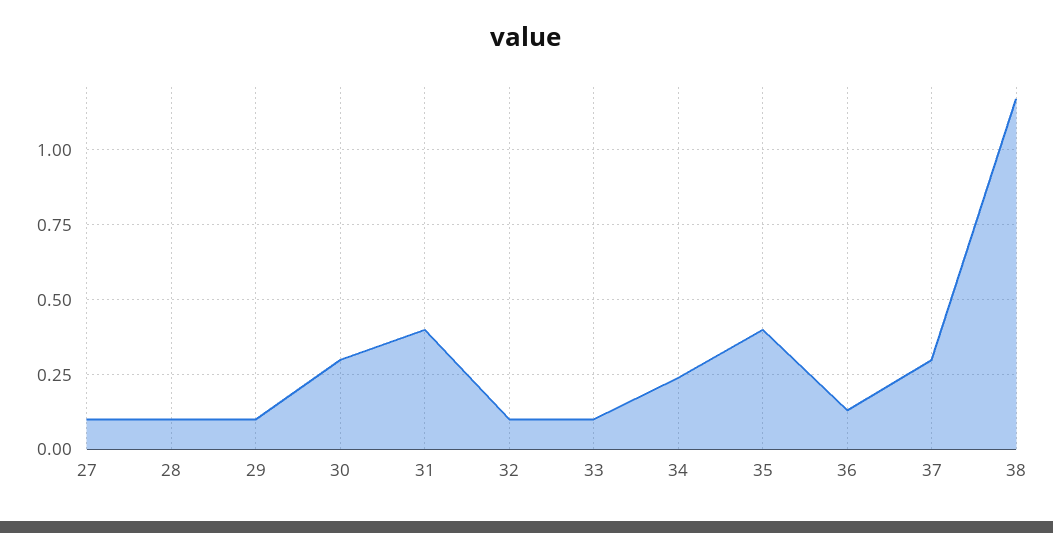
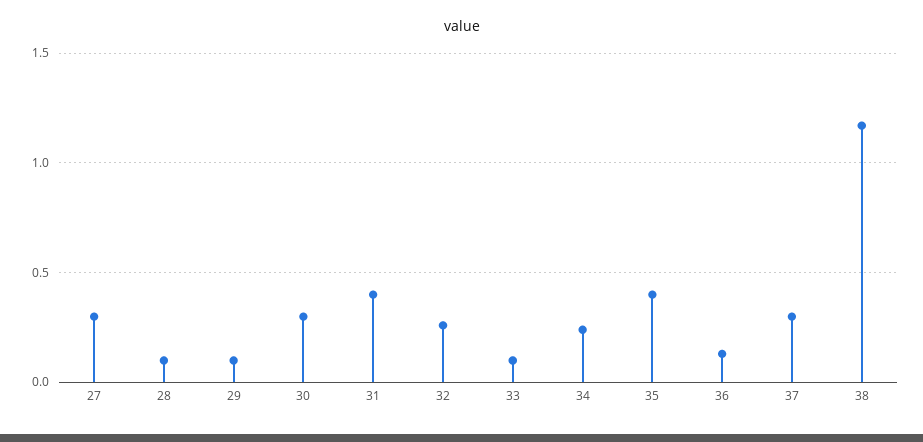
  {
-   "27": 0.1,
+   "27": 0.3,
    "28": 0.1,
    "29": 0.1,
    "30": 0.3,
    "31": 0.4,
-   "32": 0.1,
+   "32": 0.25,
    "33": 0.1,
    "34": 0.25,
    "35": 0.4,
    "36": 0.15,
    "37": 0.3,
    "38": 1.15
  }

